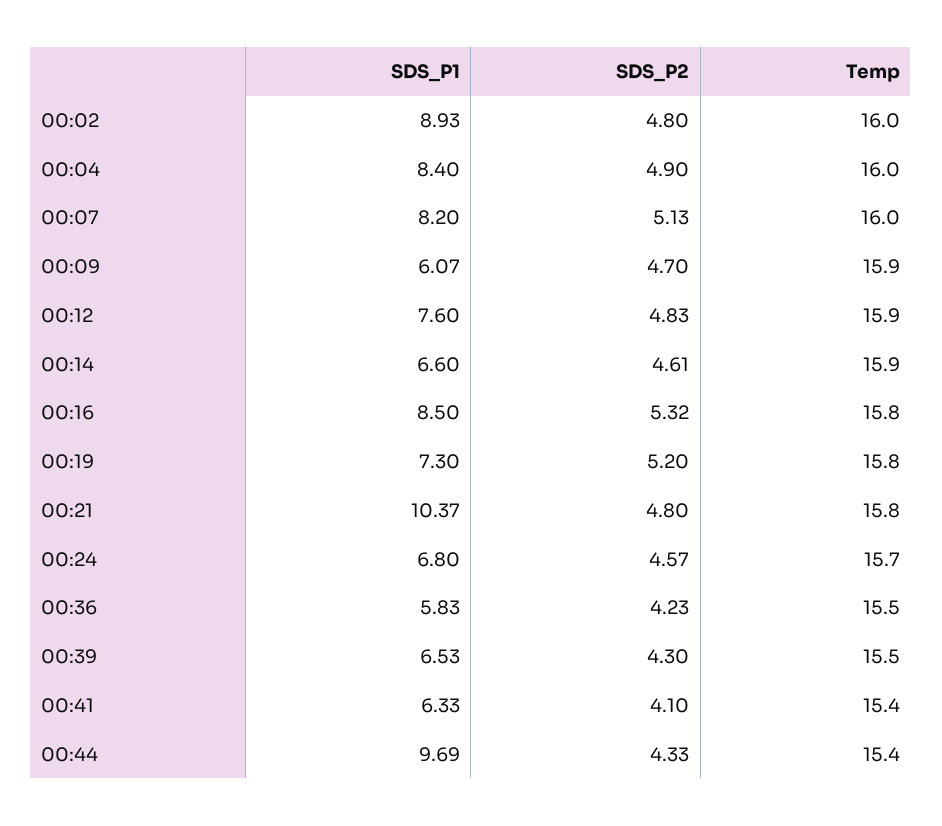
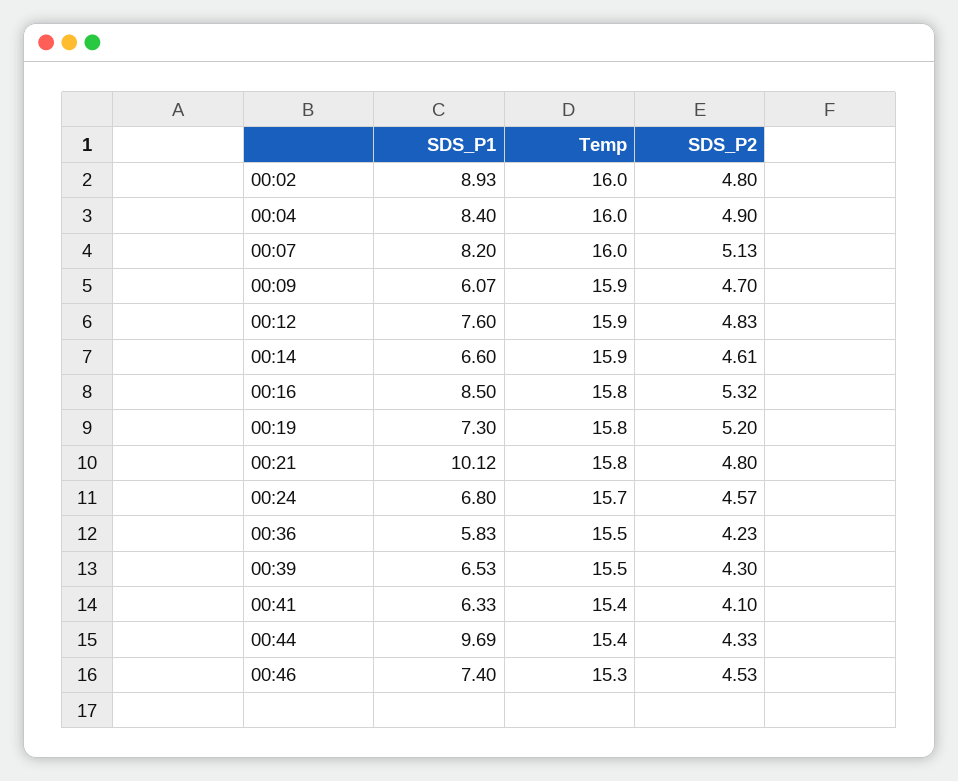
  {
    "SDS_P1": {
      "00:02": 8.93,
      "00:04": 8.4,
      "00:07": 8.2,
      "00:09": 6.07,
      "00:12": 7.6,
      "00:14": 6.6,
      "00:16": 8.5,
      "00:19": 7.3,
-     "00:21": 10.37,
+     "00:21": 10.12,
      "00:24": 6.8,
      "00:36": 5.83,
      "00:39": 6.53,
      "00:41": 6.33,
-     "00:44": 9.69
+     "00:44": 9.69,
+     "00:46": 7.4
    },
    "SDS_P2": {
      "00:02": 4.8,
      "00:04": 4.9,
      "00:07": 5.13,
      "00:09": 4.7,
      "00:12": 4.83,
      "00:14": 4.61,
      "00:16": 5.32,
      "00:19": 5.2,
      "00:21": 4.8,
      "00:24": 4.57,
      "00:36": 4.23,
      "00:39": 4.3,
      "00:41": 4.1,
-     "00:44": 4.33
+     "00:44": 4.33,
+     "00:46": 4.53
    },
    "Temp": {
      "00:02": 16,
      "00:04": 16,
      "00:07": 16,
      "00:09": 15.9,
      "00:12": 15.9,
      "00:14": 15.9,
      "00:16": 15.8,
      "00:19": 15.8,
      "00:21": 15.8,
      "00:24": 15.7,
      "00:36": 15.5,
      "00:39": 15.5,
      "00:41": 15.4,
-     "00:44": 15.4
+     "00:44": 15.4,
+     "00:46": 15.3
    }
  }

